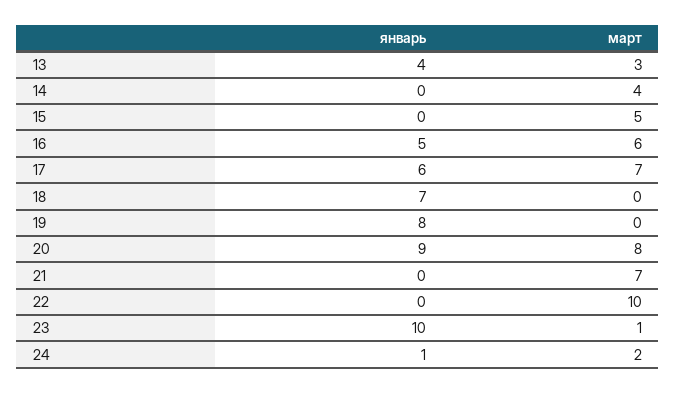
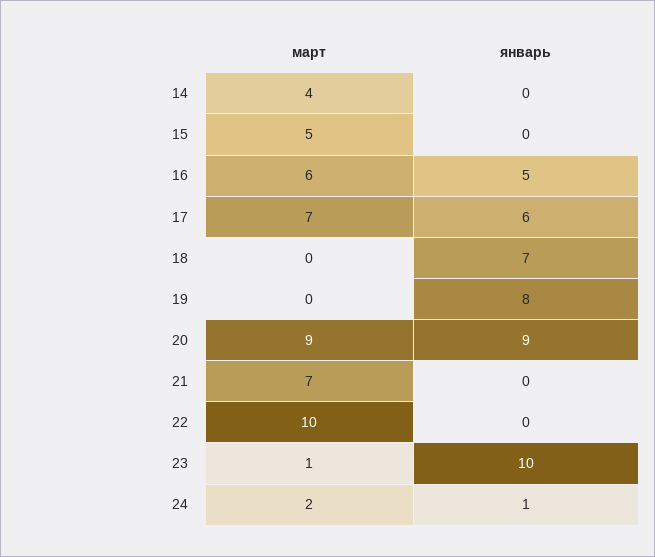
  {
    "январь": {
-     "13": 4,
      "14": 0,
      "15": 0,
      "16": 5,
      "17": 6,
      "18": 7,
      "19": 8,
      "20": 9,
      "21": 0,
      "22": 0,
      "23": 10,
      "24": 1
    },
    "март": {
-     "13": 3,
      "14": 4,
      "15": 5,
      "16": 6,
      "17": 7,
      "18": 0,
      "19": 0,
-     "20": 8,
+     "20": 9,
      "21": 7,
      "22": 10,
      "23": 1,
      "24": 2
    }
  }

